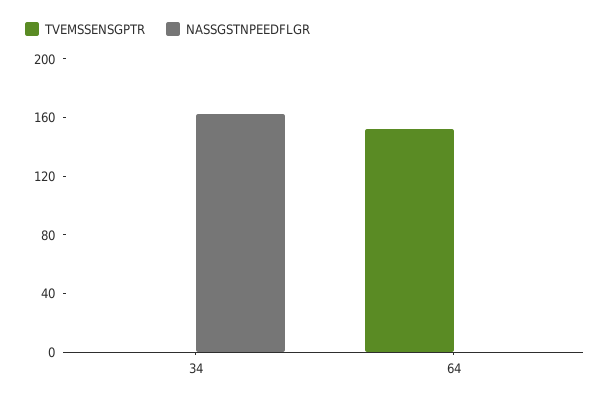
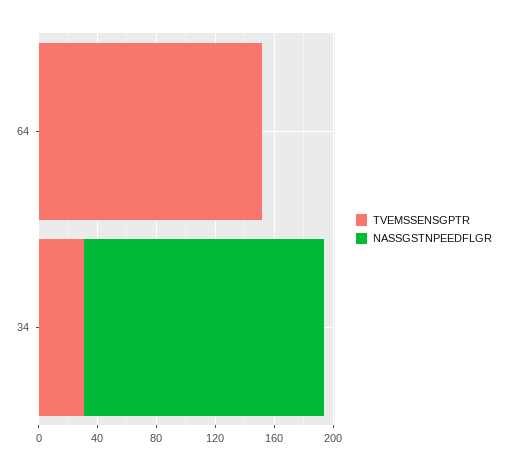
  {
    "TVEMSSENSGPTR": {
-     "34": 0,
+     "34": 30,
      "64": 150
    },
    "NASSGSTNPEEDFLGR": {
      "34": 160,
      "64": 0
    }
  }

